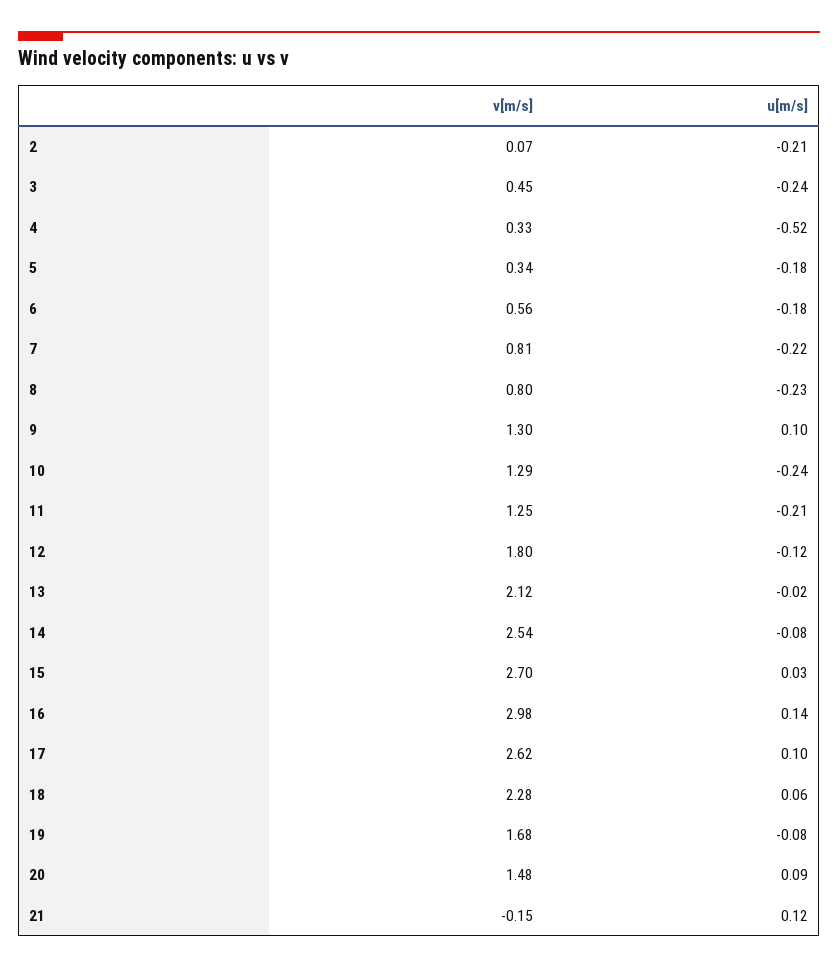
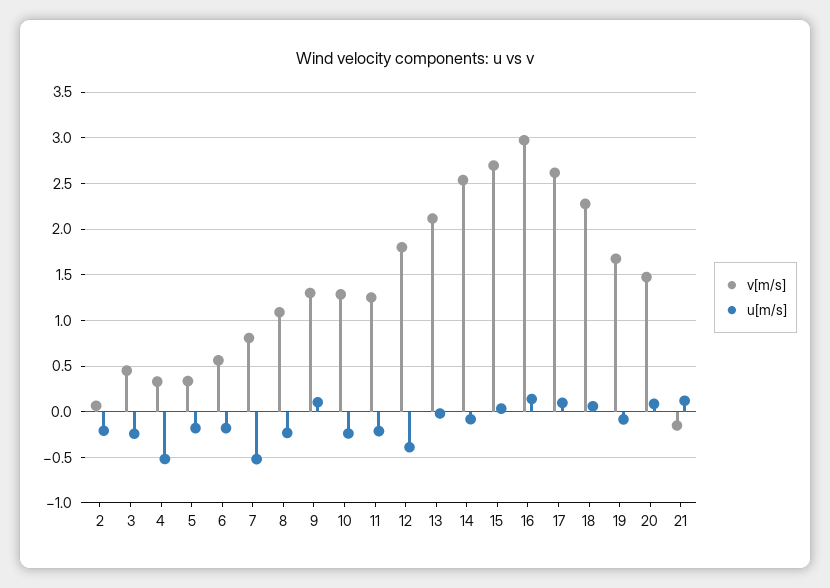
  {
    "v[m/s]": {
      "2": 0.07,
      "3": 0.45,
      "4": 0.33,
      "5": 0.34,
      "6": 0.56,
      "7": 0.81,
-     "8": 0.8,
+     "8": 1.1,
      "9": 1.3,
      "10": 1.29,
      "11": 1.25,
      "12": 1.8,
      "13": 2.12,
      "14": 2.54,
      "15": 2.7,
      "16": 2.98,
      "17": 2.62,
      "18": 2.28,
      "19": 1.68,
      "20": 1.48,
      "21": -0.15
    },
    "u[m/s]": {
      "2": -0.21,
      "3": -0.24,
      "4": -0.52,
      "5": -0.18,
      "6": -0.18,
-     "7": -0.22,
+     "7": -0.5,
      "8": -0.23,
      "9": 0.1,
      "10": -0.24,
      "11": -0.21,
-     "12": -0.12,
+     "12": -0.4,
      "13": -0.02,
      "14": -0.08,
      "15": 0.03,
      "16": 0.14,
      "17": 0.1,
      "18": 0.06,
      "19": -0.08,
      "20": 0.09,
      "21": 0.12
    }
  }

